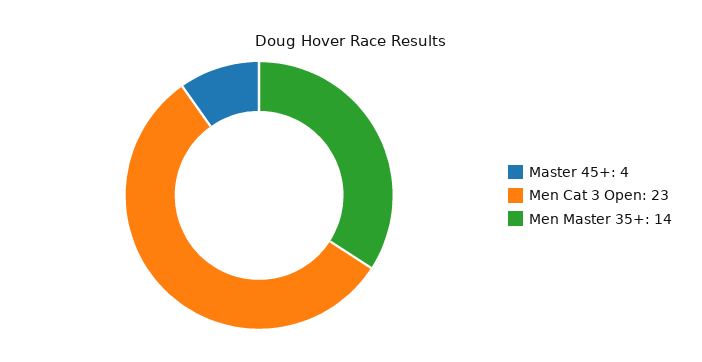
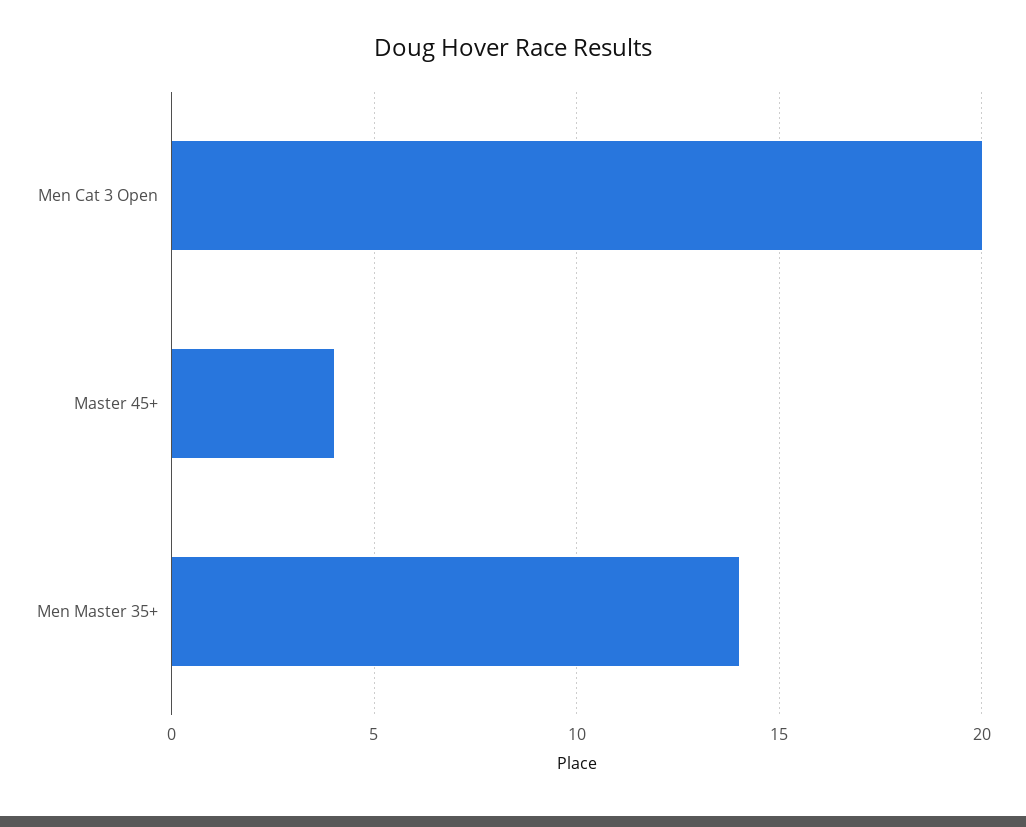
  {
    "Master 45+": 4,
-   "Men Cat 3 Open": 23,
+   "Men Cat 3 Open": 20,
    "Men Master 35+": 14
  }

